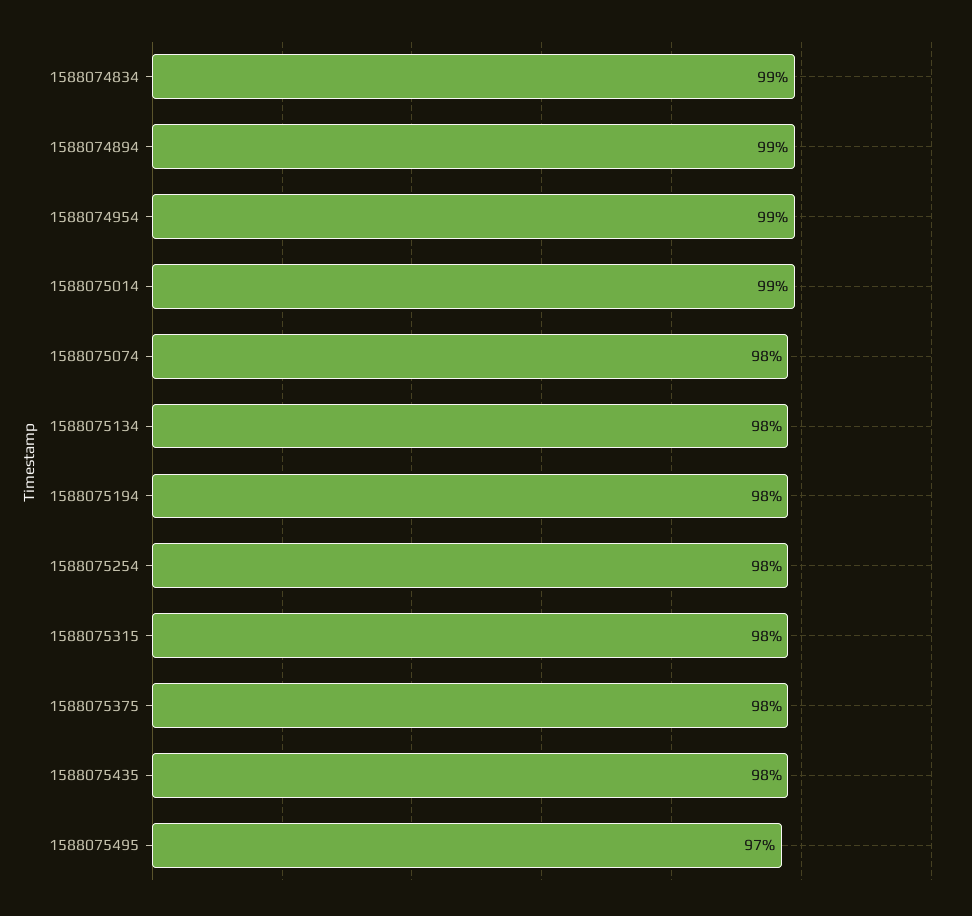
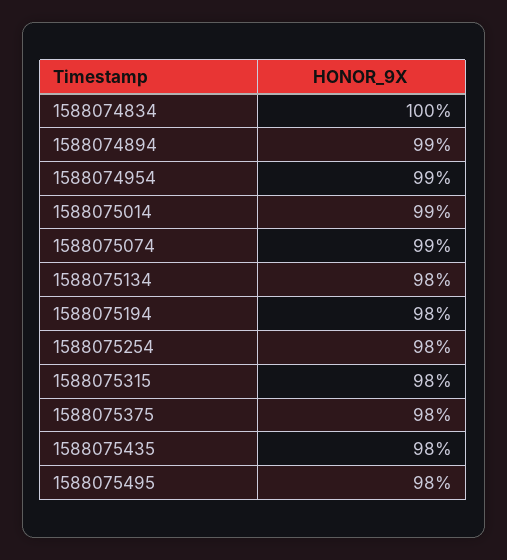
  {
-   "1588074834": 99,
+   "1588074834": 100,
    "1588074894": 99,
    "1588074954": 99,
    "1588075014": 99,
-   "1588075074": 98,
+   "1588075074": 99,
    "1588075134": 98,
    "1588075194": 98,
    "1588075254": 98,
    "1588075315": 98,
    "1588075375": 98,
    "1588075435": 98,
-   "1588075495": 97
+   "1588075495": 98
  }

